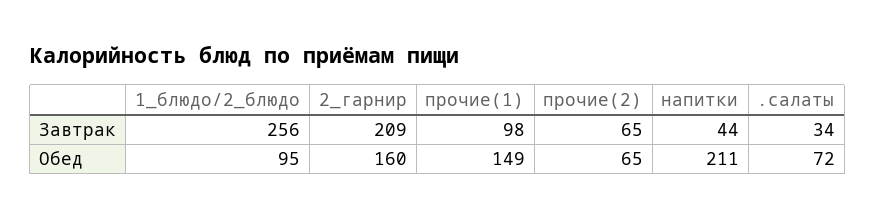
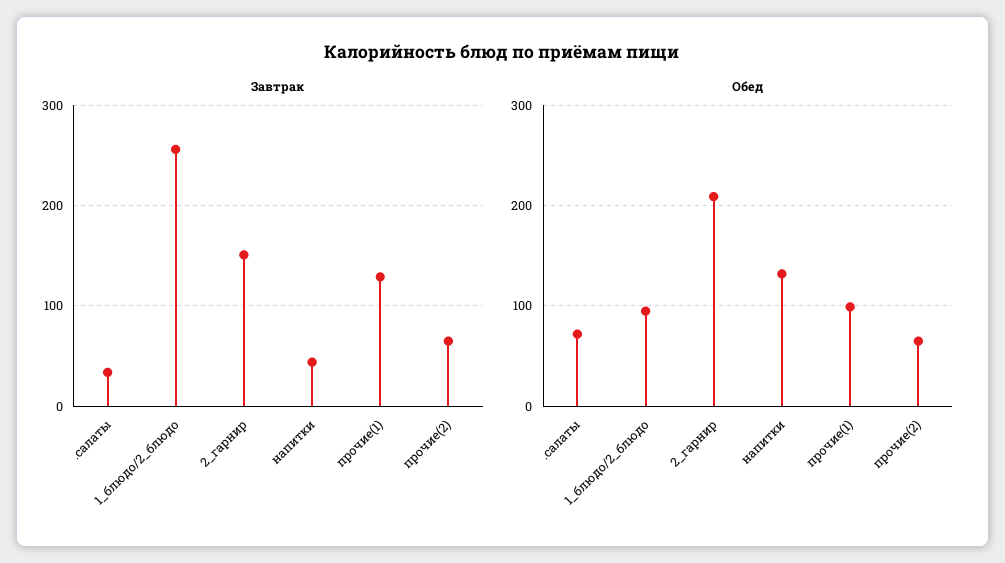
  {
    "Завтрак": {
      "1_блюдо/2_блюдо": 256,
-     "2_гарнир": 209,
+     "2_гарнир": 150,
-     "прочие(1)": 98,
+     "прочие(1)": 130,
      "прочие(2)": 65,
      "напитки": 44,
      ".салаты": 34
    },
    "Обед": {
      "1_блюдо/2_блюдо": 95,
-     "2_гарнир": 160,
+     "2_гарнир": 210,
-     "прочие(1)": 149,
+     "прочие(1)": 100,
      "прочие(2)": 65,
-     "напитки": 211,
+     "напитки": 130,
      ".салаты": 72
    }
  }

